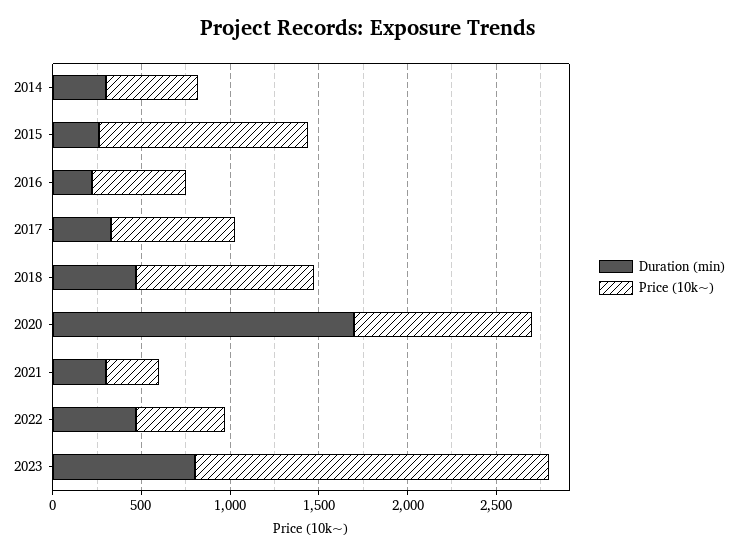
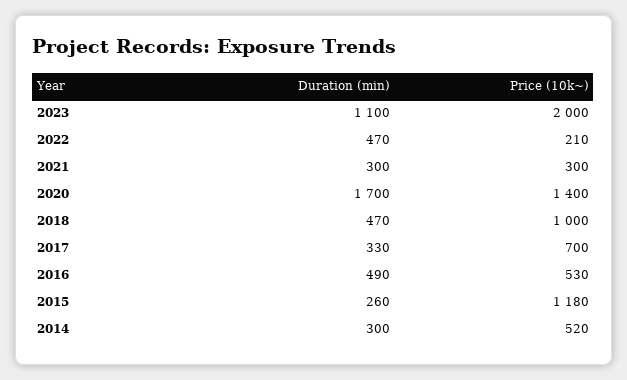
  {
    "Duration (min)": {
      "2014": 300,
      "2015": 260,
-     "2016": 200,
+     "2016": 490,
      "2017": 330,
      "2018": 470,
      "2020": 1700,
      "2021": 300,
      "2022": 470,
-     "2023": 800
+     "2023": 1100
    },
    "Price (10k~)": {
      "2014": 520,
      "2015": 1180,
      "2016": 530,
      "2017": 700,
      "2018": 1000,
-     "2020": 1000,
+     "2020": 1400,
      "2021": 300,
-     "2022": 500,
+     "2022": 210,
      "2023": 2000
    }
  }

